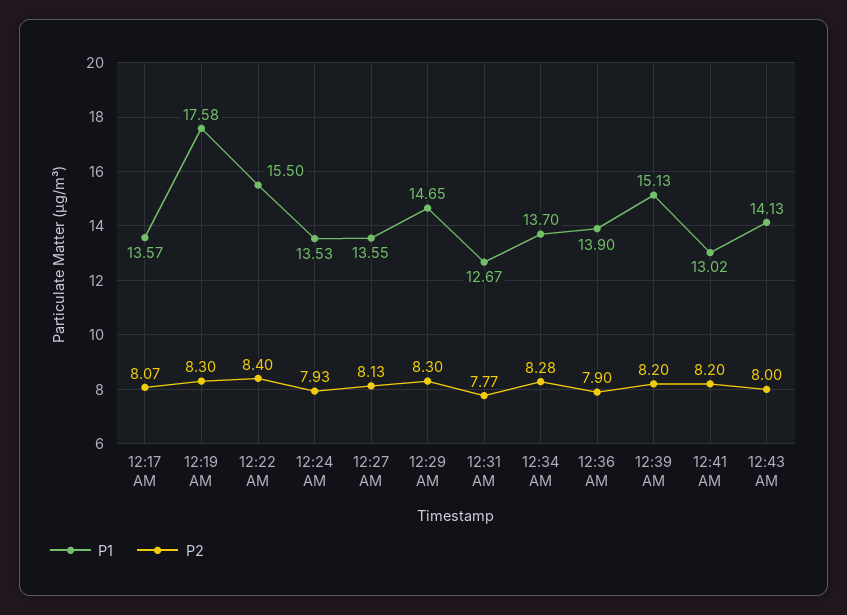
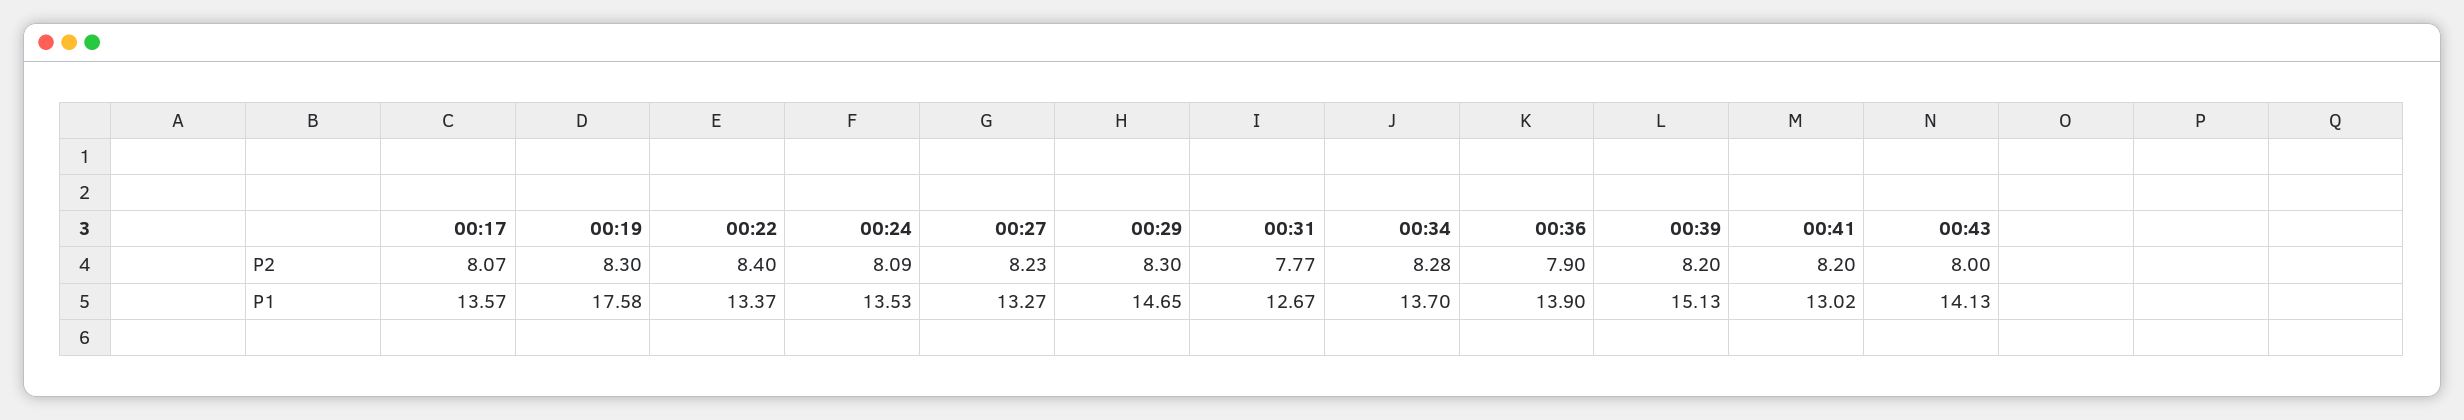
  {
    "P1": {
      "12:17 AM": 13.57,
      "12:19 AM": 17.58,
-     "12:22 AM": 15.5,
+     "12:22 AM": 13.37,
      "12:24 AM": 13.53,
-     "12:27 AM": 13.55,
+     "12:27 AM": 13.27,
      "12:29 AM": 14.65,
      "12:31 AM": 12.67,
      "12:34 AM": 13.7,
      "12:36 AM": 13.9,
      "12:39 AM": 15.13,
      "12:41 AM": 13.02,
      "12:43 AM": 14.13
    },
    "P2": {
      "12:17 AM": 8.07,
      "12:19 AM": 8.3,
      "12:22 AM": 8.4,
-     "12:24 AM": 7.93,
+     "12:24 AM": 8.09,
-     "12:27 AM": 8.13,
+     "12:27 AM": 8.23,
      "12:29 AM": 8.3,
      "12:31 AM": 7.77,
      "12:34 AM": 8.28,
      "12:36 AM": 7.9,
      "12:39 AM": 8.2,
      "12:41 AM": 8.2,
      "12:43 AM": 8
    }
  }

